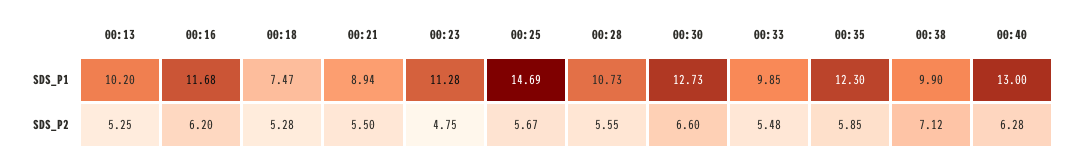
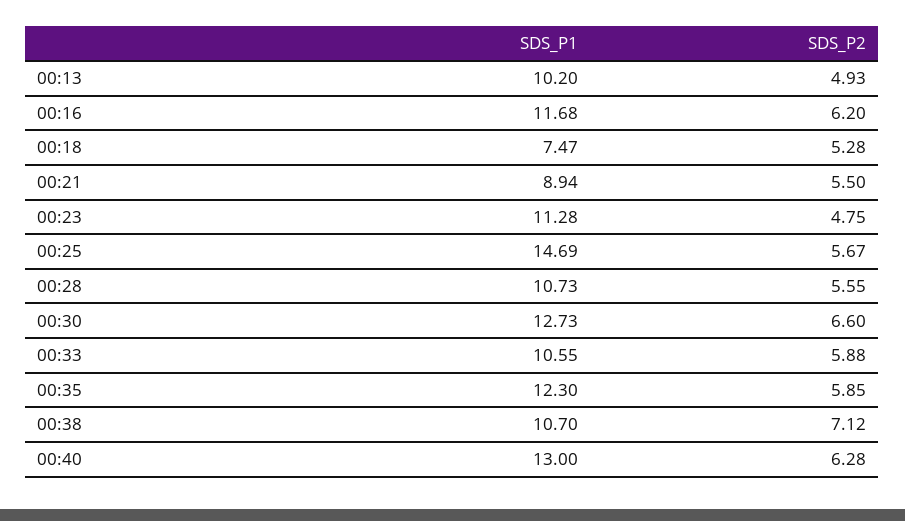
  {
    "00:13": {
      "SDS_P1": 10.2,
-     "SDS_P2": 5.25
+     "SDS_P2": 4.93
    },
    "00:16": {
      "SDS_P1": 11.68,
      "SDS_P2": 6.2
    },
    "00:18": {
      "SDS_P1": 7.47,
      "SDS_P2": 5.28
    },
    "00:21": {
      "SDS_P1": 8.94,
      "SDS_P2": 5.5
    },
    "00:23": {
      "SDS_P1": 11.28,
      "SDS_P2": 4.75
    },
    "00:25": {
      "SDS_P1": 14.69,
      "SDS_P2": 5.67
    },
    "00:28": {
      "SDS_P1": 10.73,
      "SDS_P2": 5.55
    },
    "00:30": {
      "SDS_P1": 12.73,
      "SDS_P2": 6.6
    },
    "00:33": {
-     "SDS_P1": 9.85,
+     "SDS_P1": 10.55,
-     "SDS_P2": 5.48
+     "SDS_P2": 5.88
    },
    "00:35": {
      "SDS_P1": 12.3,
      "SDS_P2": 5.85
    },
    "00:38": {
-     "SDS_P1": 9.9,
+     "SDS_P1": 10.7,
      "SDS_P2": 7.12
    },
    "00:40": {
      "SDS_P1": 13,
      "SDS_P2": 6.28
    }
  }

